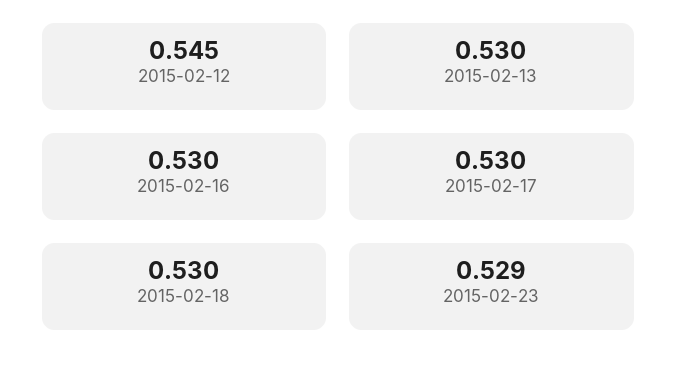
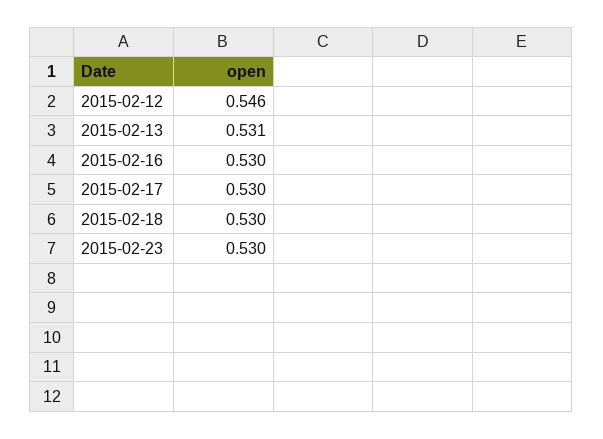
  {
-   "2015-02-12": 0.545,
+   "2015-02-12": 0.546,
-   "2015-02-13": 0.53,
+   "2015-02-13": 0.531,
    "2015-02-16": 0.53,
    "2015-02-17": 0.53,
    "2015-02-18": 0.53,
-   "2015-02-23": 0.529
+   "2015-02-23": 0.53
  }

